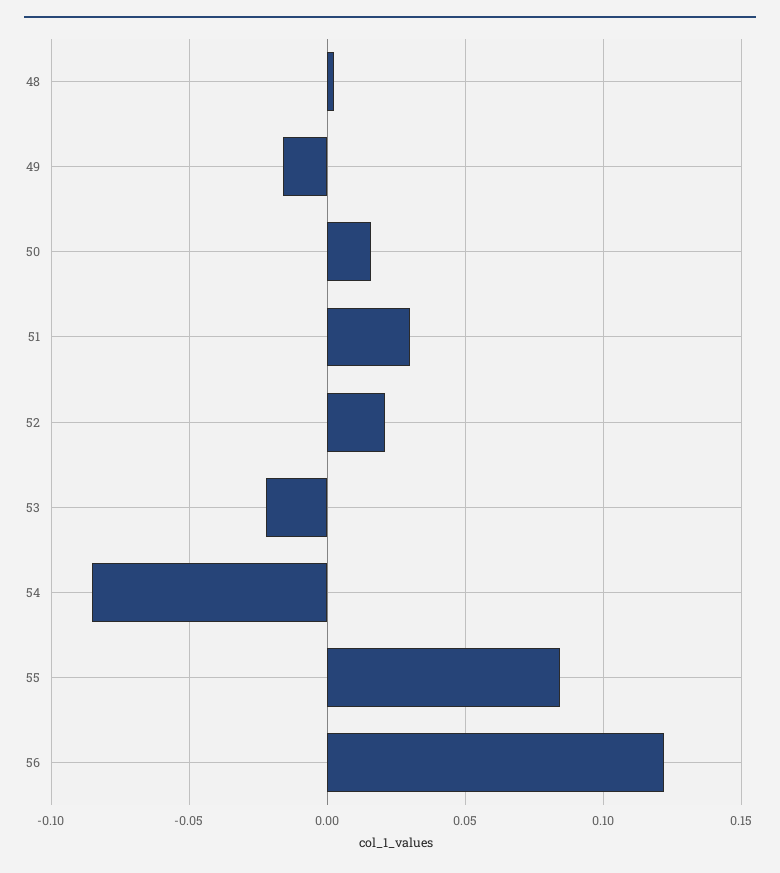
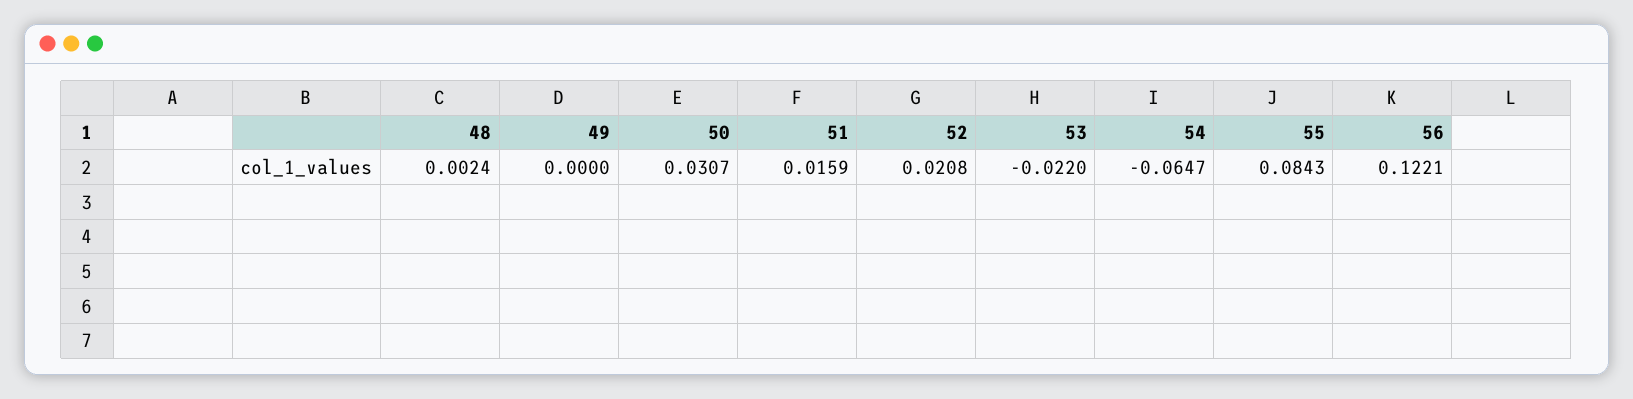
  {
    "48": 0.0024,
-   "49": -0.015,
+   "49": 0,
-   "50": 0.015,
+   "50": 0.0307,
-   "51": 0.03,
+   "51": 0.0159,
    "52": 0.0208,
    "53": -0.022,
-   "54": -0.085,
+   "54": -0.0647,
    "55": 0.0843,
    "56": 0.1221
  }

